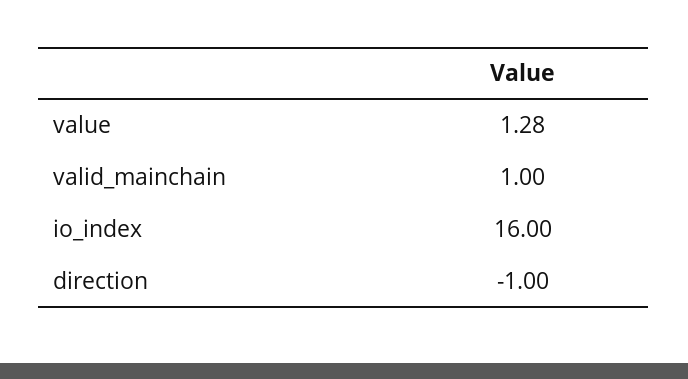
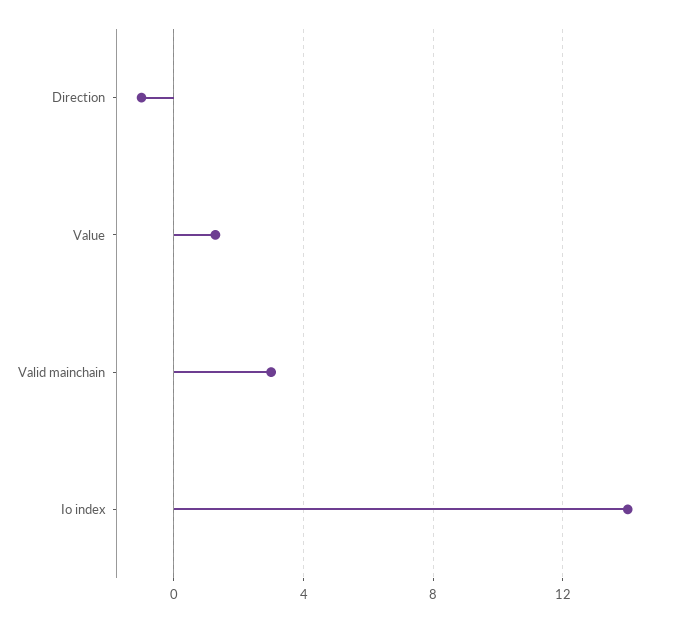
  {
    "value": 1.28,
-   "valid_mainchain": 1,
+   "valid_mainchain": 3,
-   "io_index": 16,
+   "io_index": 14,
    "direction": -1
  }

